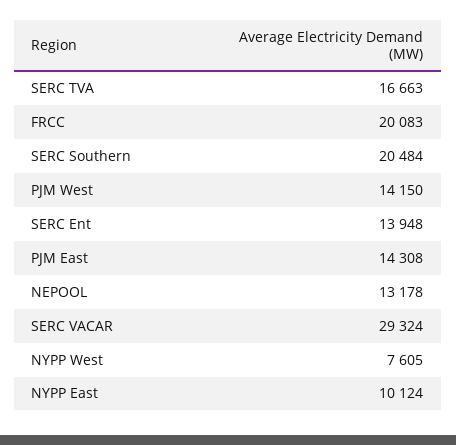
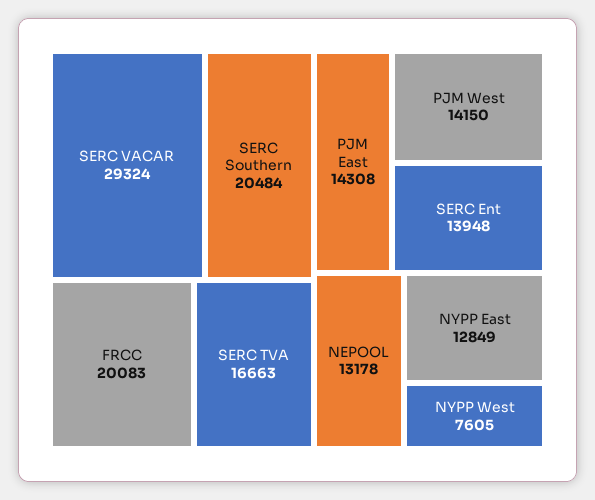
  {
    "SERC TVA": 16663,
    "FRCC": 20083,
    "SERC Southern": 20484,
    "PJM West": 14150,
    "SERC Ent": 13948,
    "PJM East": 14308,
    "NEPOOL": 13178,
    "SERC VACAR": 29324,
    "NYPP West": 7605,
-   "NYPP East": 10124
+   "NYPP East": 12849
  }

